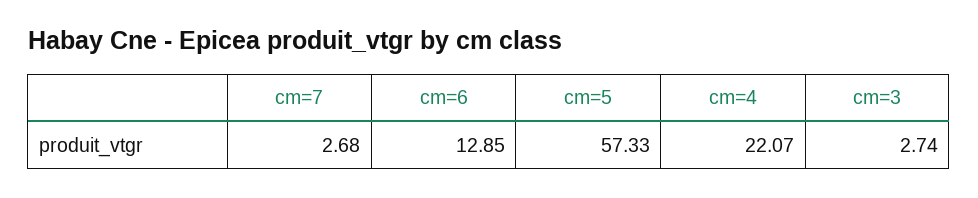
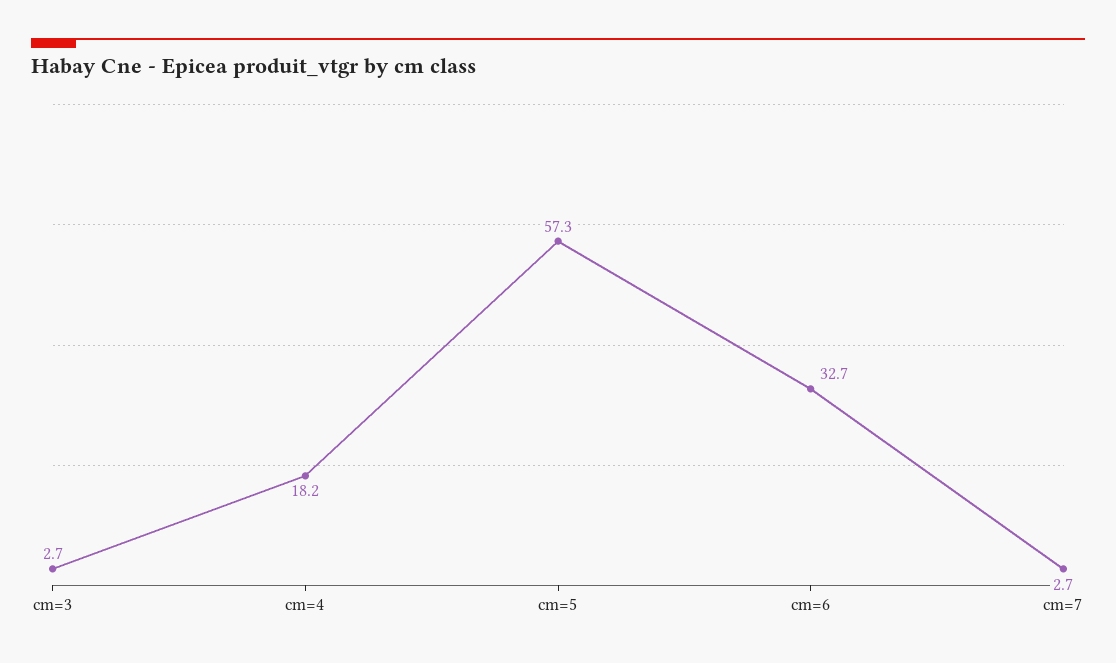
  {
    "cm=7": 2.68,
-   "cm=6": 12.85,
+   "cm=6": 32.7,
    "cm=5": 57.33,
-   "cm=4": 22.07,
+   "cm=4": 18.2,
    "cm=3": 2.74
  }

